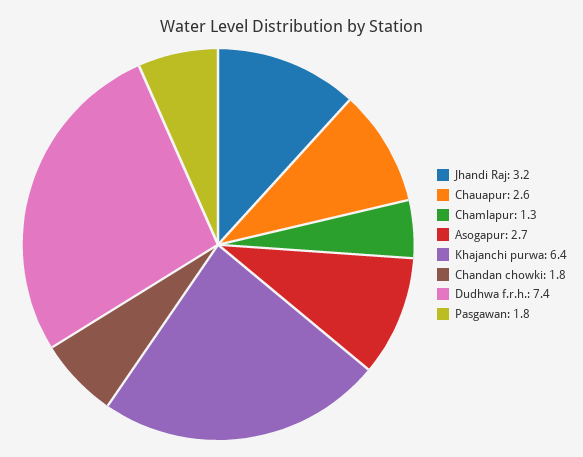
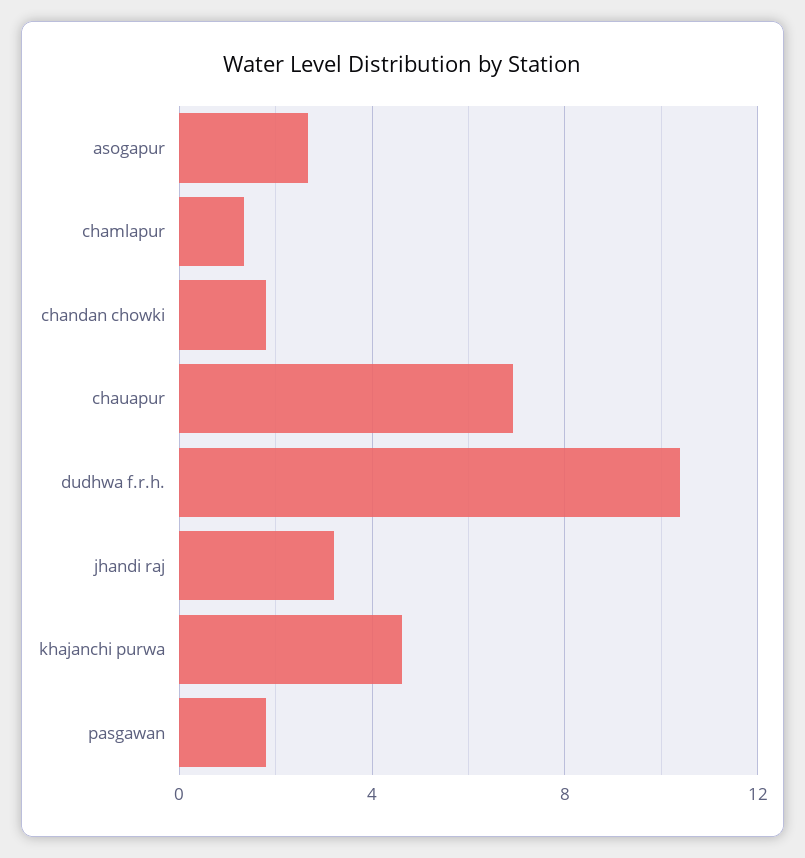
  {
    "Jhandi Raj": 3.2,
-   "Chauapur": 2.6,
+   "Chauapur": 7,
    "Chamlapur": 1.3,
    "Asogapur": 2.7,
-   "Khajanchi purwa": 6.4,
+   "Khajanchi purwa": 4.5,
    "Chandan chowki": 1.8,
-   "Dudhwa f.r.h.": 7.4,
+   "Dudhwa f.r.h.": 10.5,
    "Pasgawan": 1.8
  }

